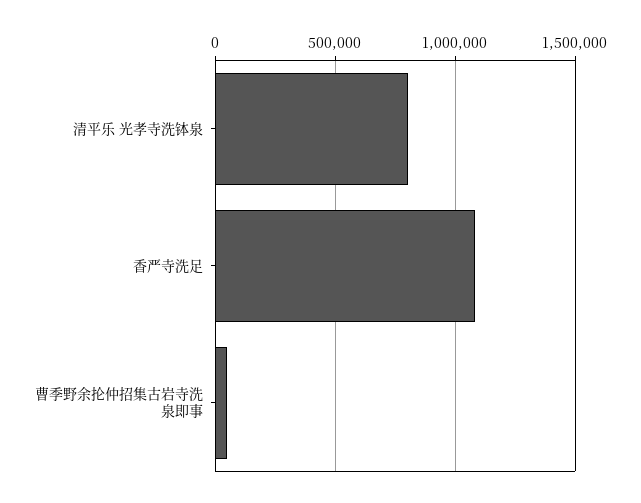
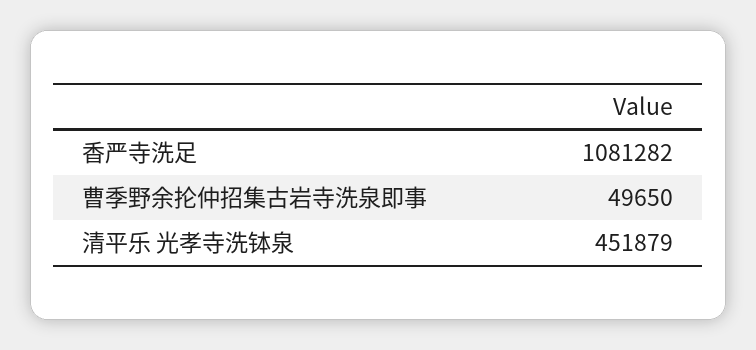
  {
-   "清平乐 光孝寺洗钵泉": 800000,
+   "清平乐 光孝寺洗钵泉": 451879,
    "香严寺洗足": 1081282,
    "曹季野余抡仲招集古岩寺洗泉即事": 49650
  }

